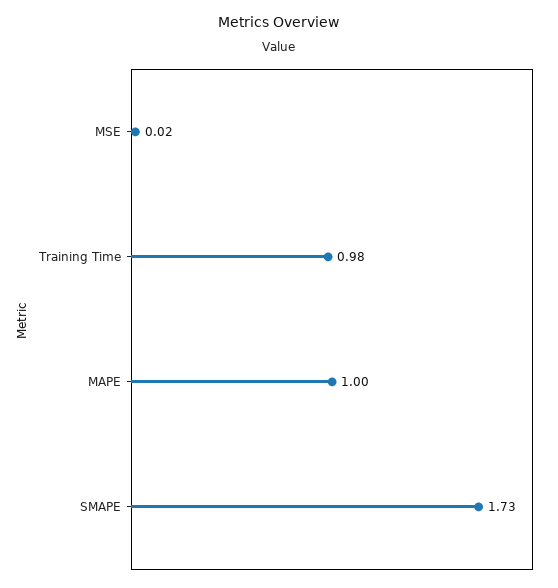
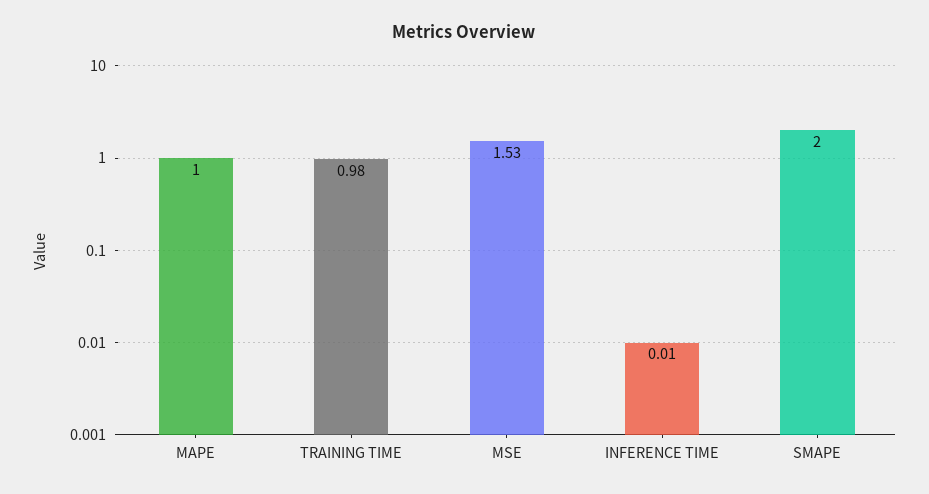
  {
-   "MSE": 0.02,
+   "MSE": 1.53,
    "Training Time": 0.98,
    "MAPE": 1,
-   "SMAPE": 1.73
+   "SMAPE": 2,
+   "INFERENCE TIME": 0.01
  }

